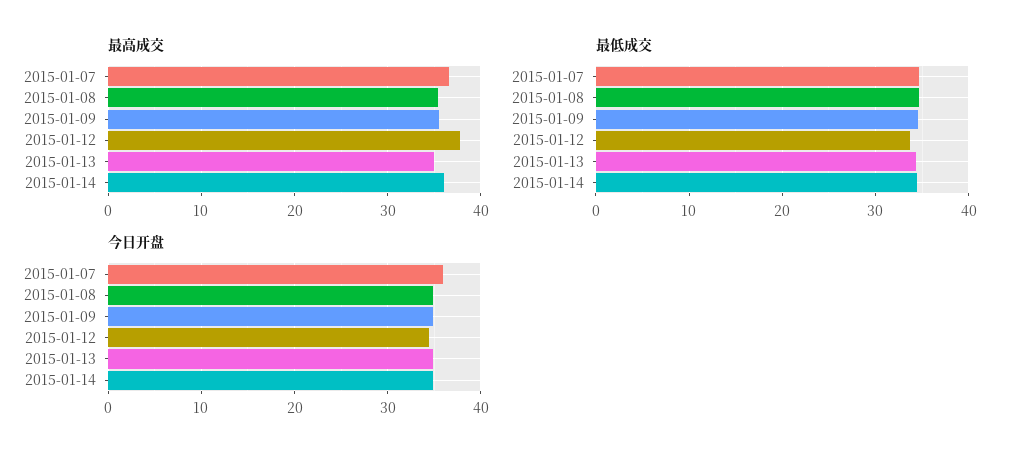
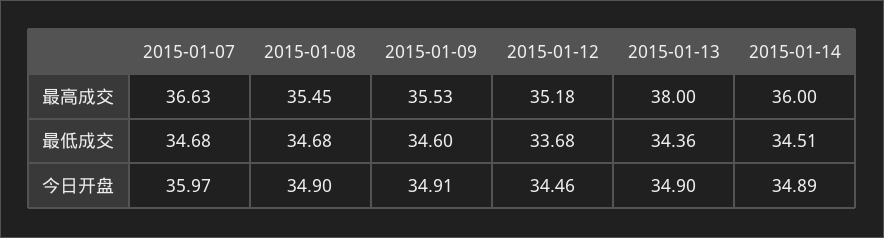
  {
    "最高成交": {
      "2015-01-07": 36.63,
      "2015-01-08": 35.45,
      "2015-01-09": 35.53,
-     "2015-01-12": 38,
+     "2015-01-12": 35.18,
-     "2015-01-13": 35,
+     "2015-01-13": 38,
      "2015-01-14": 36
    },
    "最低成交": {
      "2015-01-07": 34.68,
      "2015-01-08": 34.68,
      "2015-01-09": 34.6,
      "2015-01-12": 33.68,
      "2015-01-13": 34.36,
      "2015-01-14": 34.51
    },
    "今日开盘": {
      "2015-01-07": 35.97,
      "2015-01-08": 34.9,
      "2015-01-09": 34.91,
      "2015-01-12": 34.46,
      "2015-01-13": 34.9,
      "2015-01-14": 34.89
    }
  }

